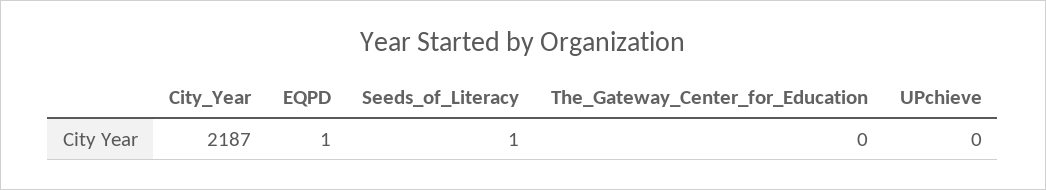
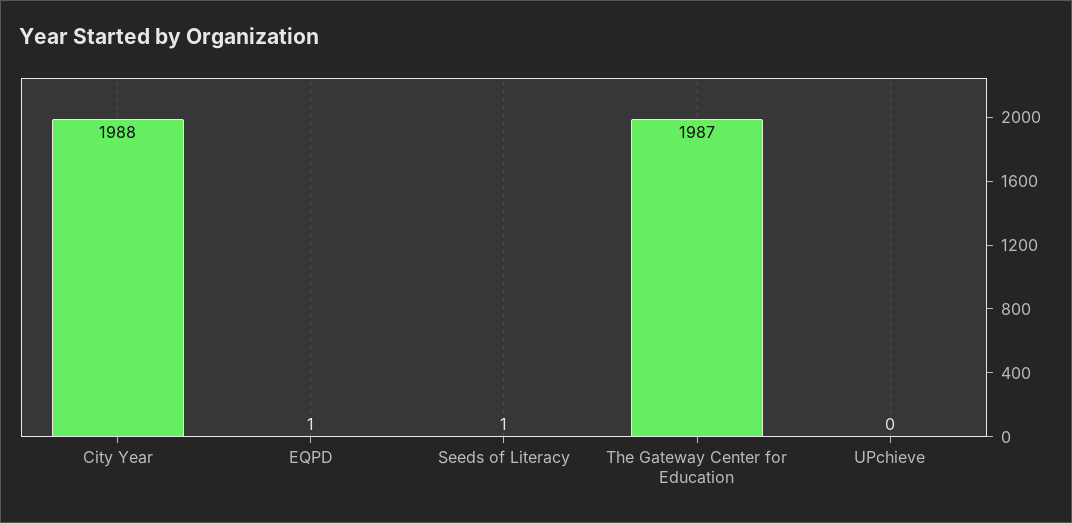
  {
-   "City_Year": 2187,
+   "City_Year": 1988,
    "EQPD": 1,
    "Seeds_of_Literacy": 1,
-   "The_Gateway_Center_for_Education": 0,
+   "The_Gateway_Center_for_Education": 1987,
    "UPchieve": 0
  }

